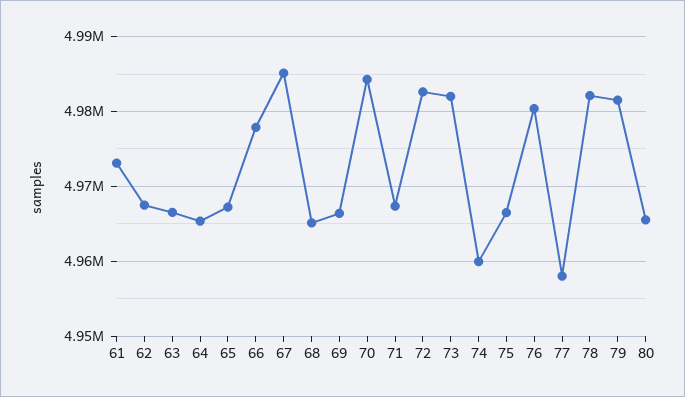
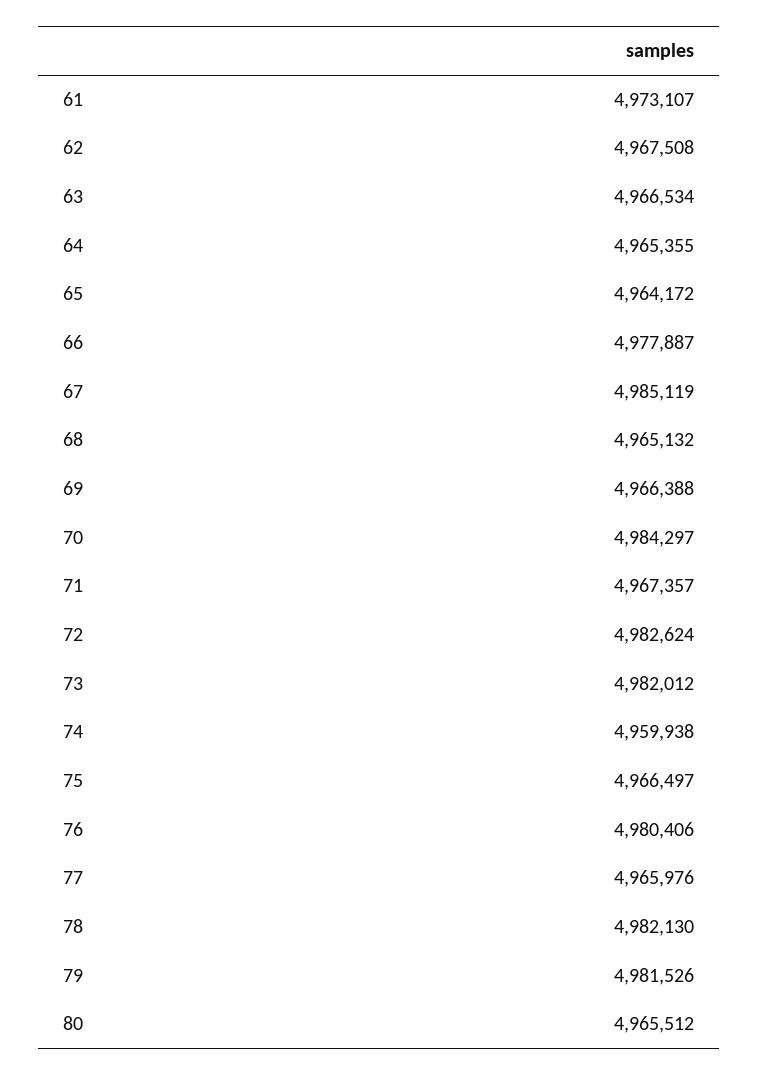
  {
    "61": 4973107,
    "62": 4967508,
    "63": 4966534,
    "64": 4965355,
-   "65": 4967000,
+   "65": 4964172,
    "66": 4977887,
    "67": 4985119,
    "68": 4965132,
    "69": 4966388,
    "70": 4984297,
    "71": 4967357,
    "72": 4982624,
    "73": 4982012,
    "74": 4959938,
    "75": 4966497,
    "76": 4980406,
-   "77": 4958000,
+   "77": 4965976,
    "78": 4982130,
    "79": 4981526,
    "80": 4965512
  }

